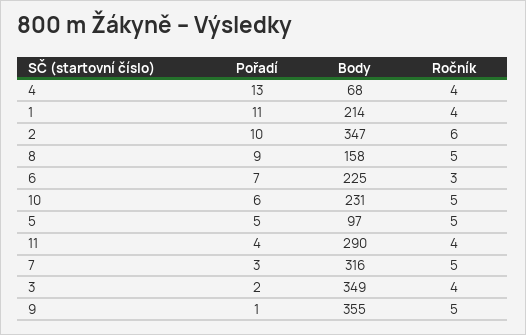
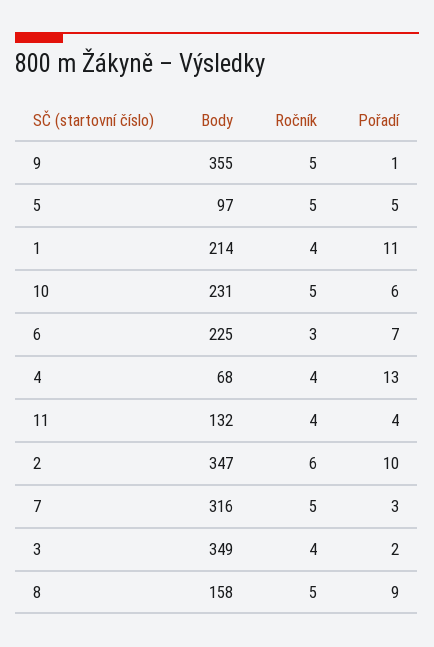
  {
    "Pořadí": {
      "4": 13,
      "1": 11,
      "2": 10,
      "8": 9,
      "6": 7,
      "10": 6,
      "5": 5,
      "11": 4,
      "7": 3,
      "3": 2,
      "9": 1
    },
    "Body": {
      "4": 68,
      "1": 214,
      "2": 347,
      "8": 158,
      "6": 225,
      "10": 231,
      "5": 97,
-     "11": 290,
+     "11": 132,
      "7": 316,
      "3": 349,
      "9": 355
    },
    "Ročník": {
      "4": 4,
      "1": 4,
      "2": 6,
      "8": 5,
      "6": 3,
      "10": 5,
      "5": 5,
      "11": 4,
      "7": 5,
      "3": 4,
      "9": 5
    }
  }

